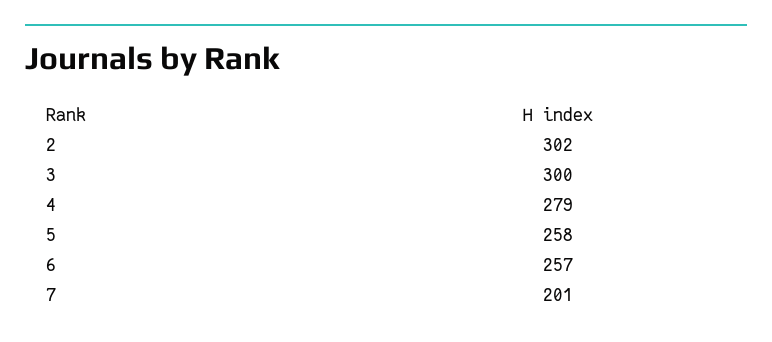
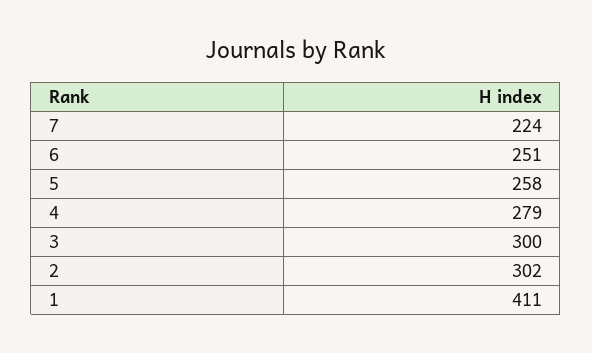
  {
    "2": 302,
    "3": 300,
    "4": 279,
    "5": 258,
-   "6": 257,
+   "6": 251,
-   "7": 201
+   "7": 224,
+   "1": 411
  }

